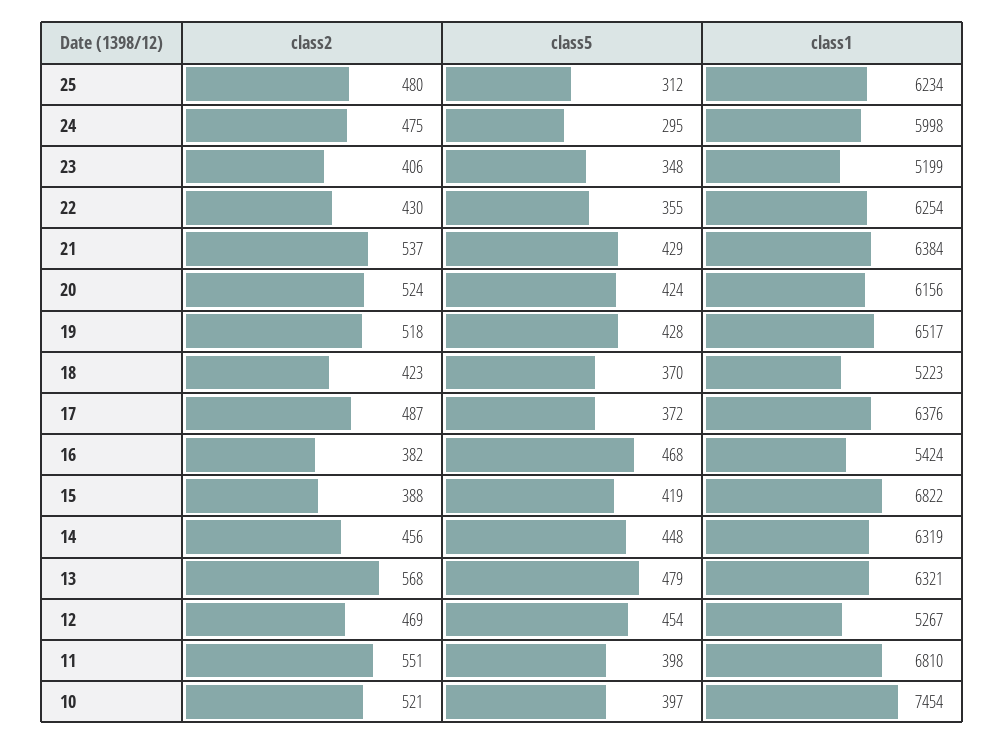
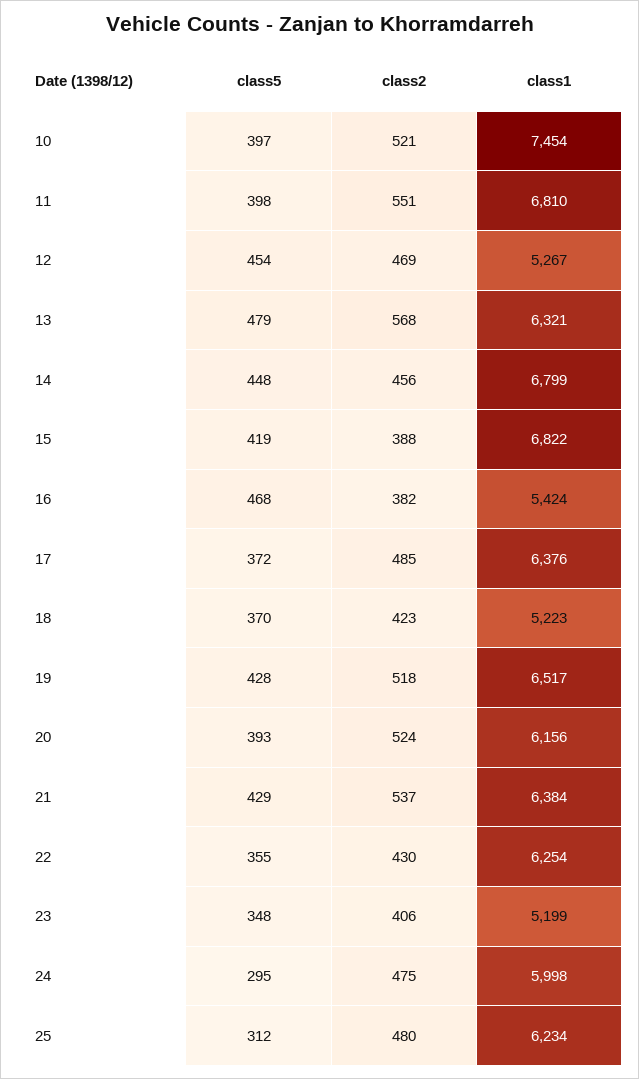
  {
    "class2": {
      "25": 480,
      "24": 475,
      "23": 406,
      "22": 430,
      "21": 537,
      "20": 524,
      "19": 518,
      "18": 423,
-     "17": 487,
+     "17": 485,
      "16": 382,
      "15": 388,
      "14": 456,
      "13": 568,
      "12": 469,
      "11": 551,
      "10": 521
    },
    "class5": {
      "25": 312,
      "24": 295,
      "23": 348,
      "22": 355,
      "21": 429,
-     "20": 424,
+     "20": 393,
      "19": 428,
      "18": 370,
      "17": 372,
      "16": 468,
      "15": 419,
      "14": 448,
      "13": 479,
      "12": 454,
      "11": 398,
      "10": 397
    },
    "class1": {
      "25": 6234,
      "24": 5998,
      "23": 5199,
      "22": 6254,
      "21": 6384,
      "20": 6156,
      "19": 6517,
      "18": 5223,
      "17": 6376,
      "16": 5424,
      "15": 6822,
-     "14": 6319,
+     "14": 6799,
      "13": 6321,
      "12": 5267,
      "11": 6810,
      "10": 7454
    }
  }

